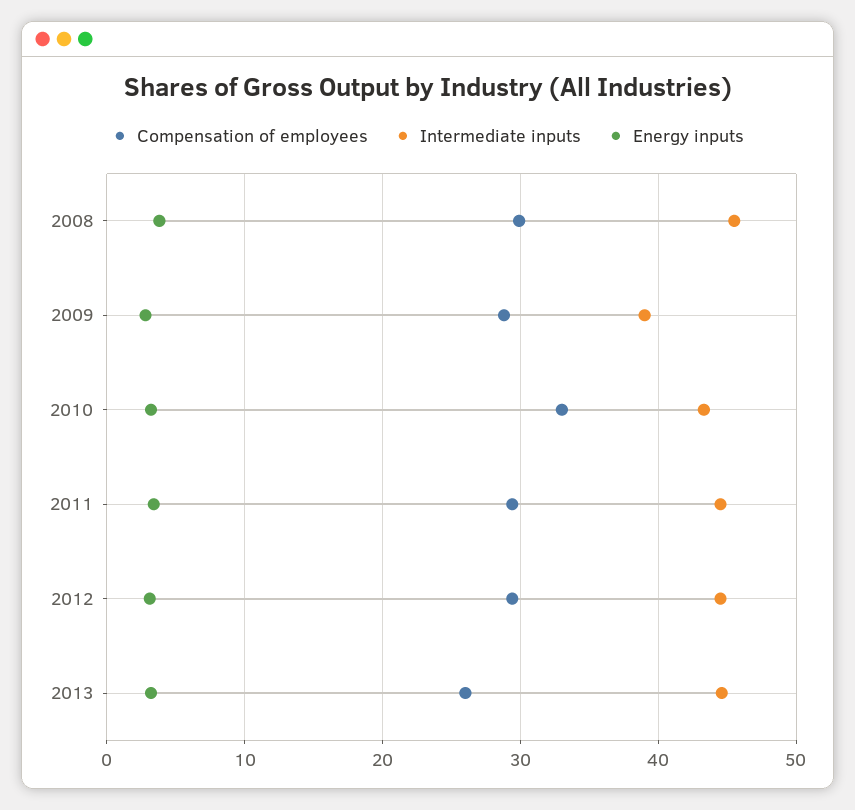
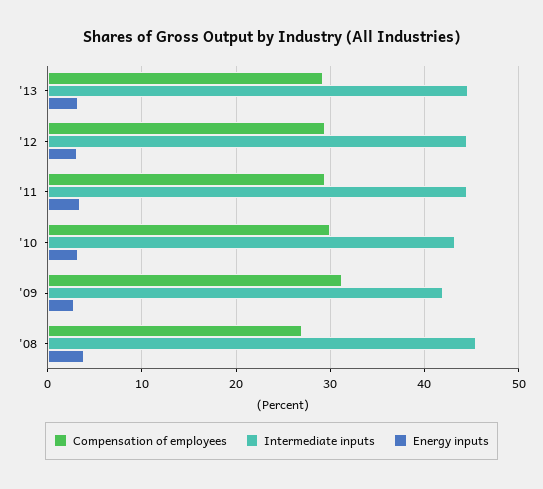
  {
    "Compensation of employees": {
-     "2008": 30,
+     "2008": 27,
-     "2009": 29,
+     "2009": 31,
-     "2010": 33,
+     "2010": 30,
      "2011": 29,
      "2012": 29,
-     "2013": 26
+     "2013": 29
    },
    "Intermediate inputs": {
      "2008": 46,
-     "2009": 39,
+     "2009": 42,
      "2010": 43,
      "2011": 45,
      "2012": 45,
      "2013": 45
    },
    "Energy inputs": {
      "2008": 4,
      "2009": 3,
      "2010": 3,
      "2011": 3,
      "2012": 3,
      "2013": 3
    }
  }

